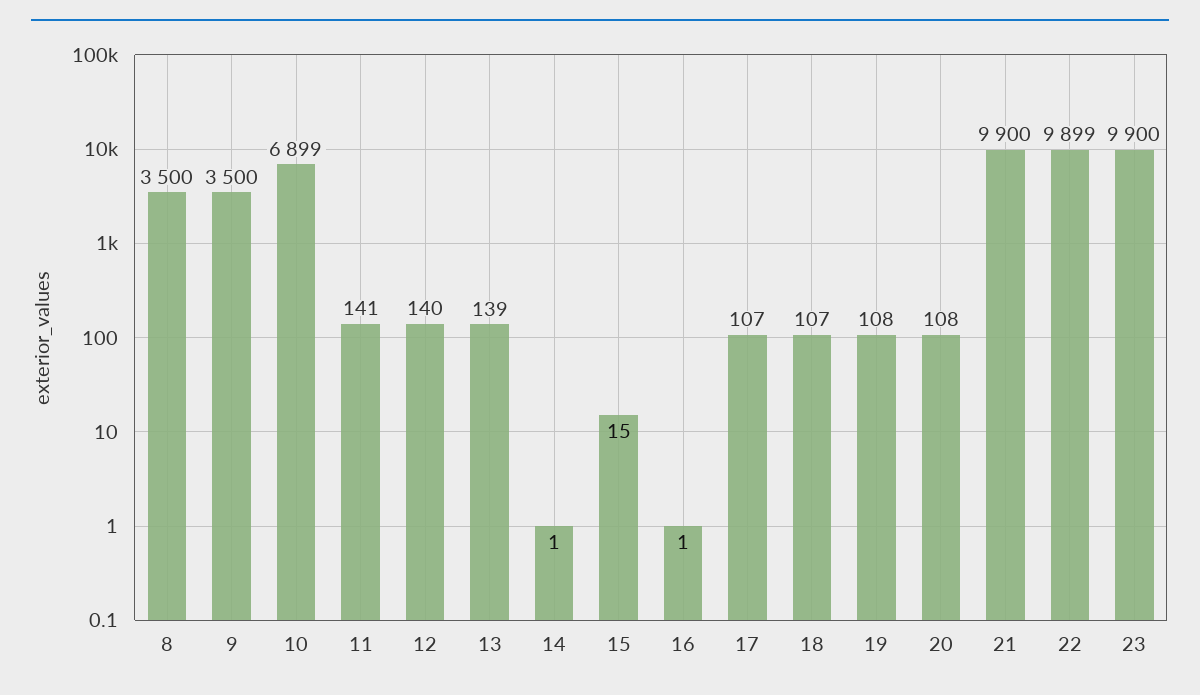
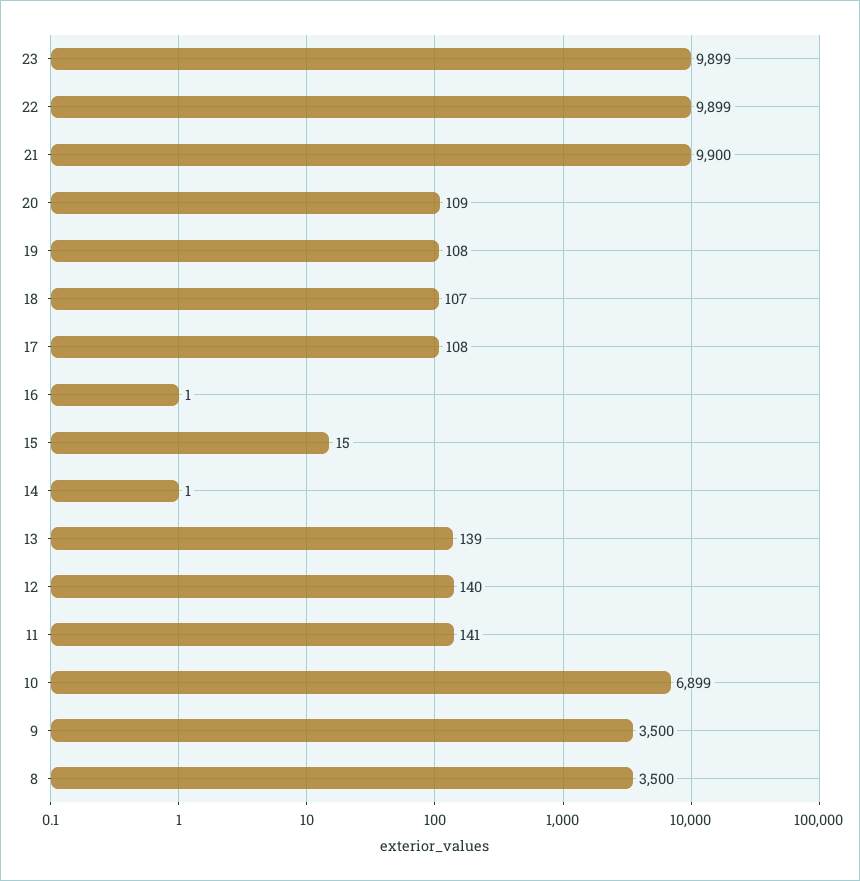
  {
    "8": 3500,
    "9": 3500,
    "10": 6899,
    "11": 141,
    "12": 140,
    "13": 139,
    "14": 1,
    "15": 15,
    "16": 1,
-   "17": 107,
+   "17": 108,
    "18": 107,
    "19": 108,
-   "20": 108,
+   "20": 109,
    "21": 9900,
    "22": 9899,
-   "23": 9900
+   "23": 9899
  }

